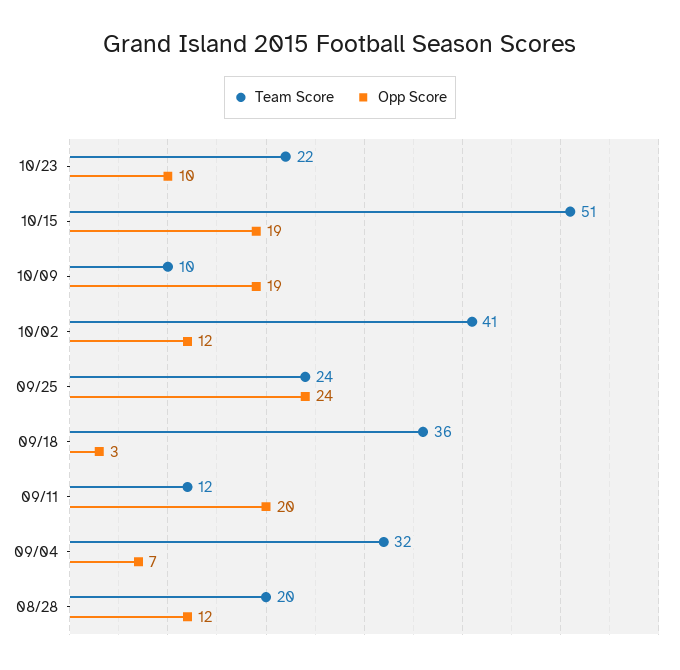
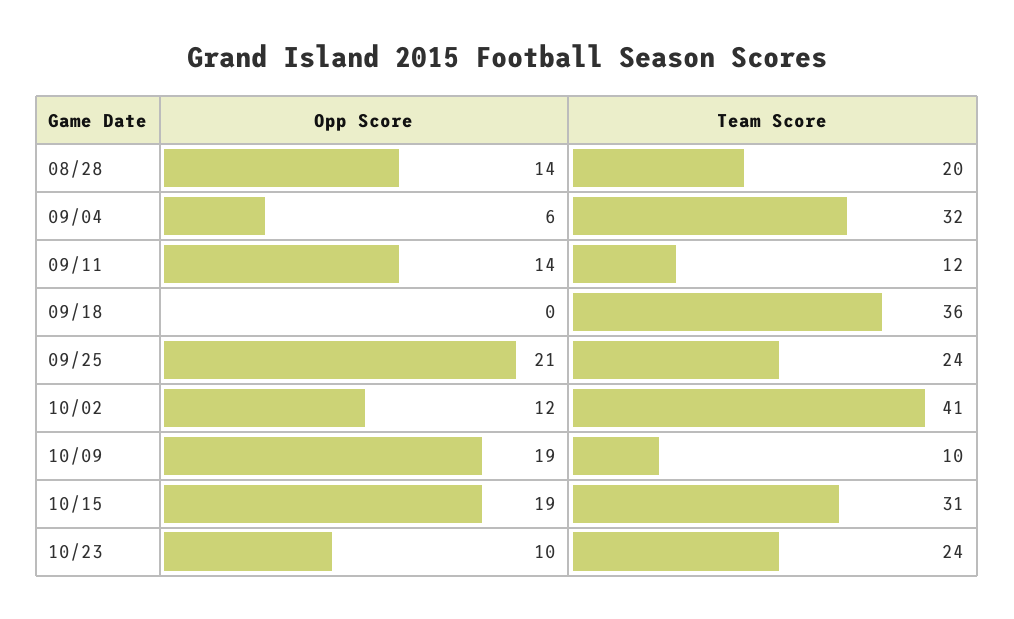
  {
    "Team Score": {
-     "10/23": 22,
+     "10/23": 24,
-     "10/15": 51,
+     "10/15": 31,
      "10/09": 10,
      "10/02": 41,
      "09/25": 24,
      "09/18": 36,
      "09/11": 12,
      "09/04": 32,
      "08/28": 20
    },
    "Opp Score": {
      "10/23": 10,
      "10/15": 19,
      "10/09": 19,
      "10/02": 12,
-     "09/25": 24,
+     "09/25": 21,
-     "09/18": 3,
+     "09/18": 0,
-     "09/11": 20,
+     "09/11": 14,
-     "09/04": 7,
+     "09/04": 6,
-     "08/28": 12
+     "08/28": 14
    }
  }

